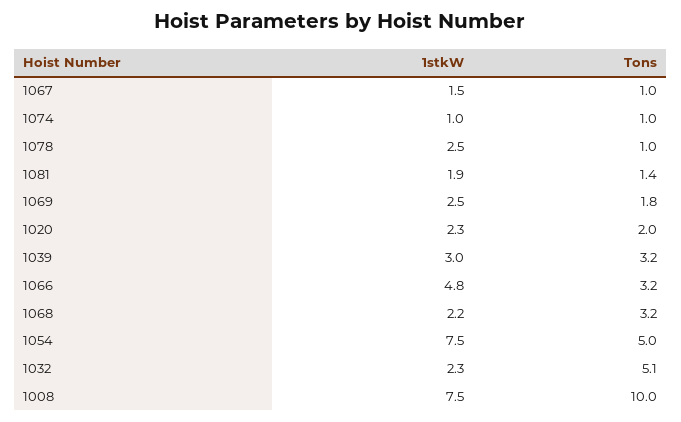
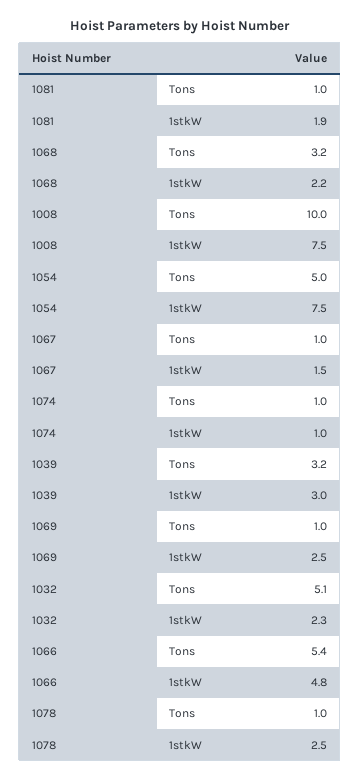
  {
    "1stkW": {
      "1067": 1.5,
      "1074": 1,
      "1078": 2.5,
      "1081": 1.9,
      "1069": 2.5,
-     "1020": 2.3,
      "1039": 3,
      "1066": 4.8,
      "1068": 2.2,
      "1054": 7.5,
      "1032": 2.3,
      "1008": 7.5
    },
    "Tons": {
      "1067": 1,
      "1074": 1,
      "1078": 1,
-     "1081": 1.4,
+     "1081": 1,
-     "1069": 1.8,
+     "1069": 1,
-     "1020": 2,
      "1039": 3.2,
-     "1066": 3.2,
+     "1066": 5.4,
      "1068": 3.2,
      "1054": 5,
      "1032": 5.1,
      "1008": 10
    }
  }

